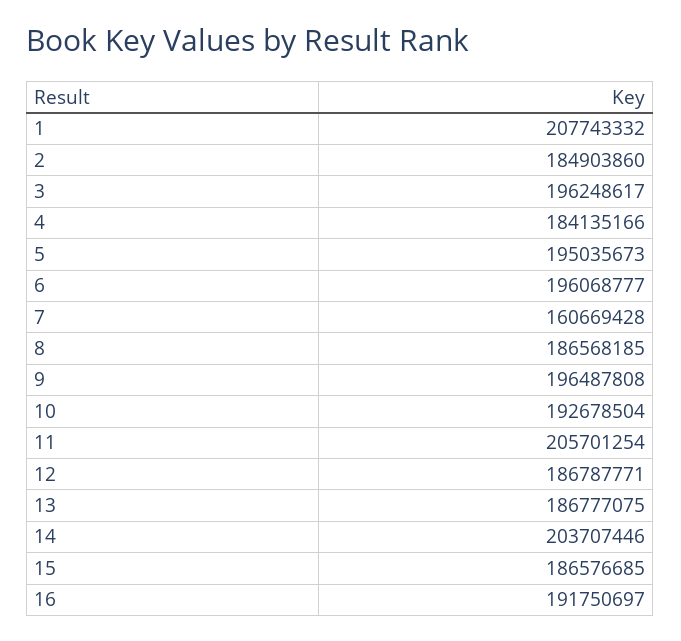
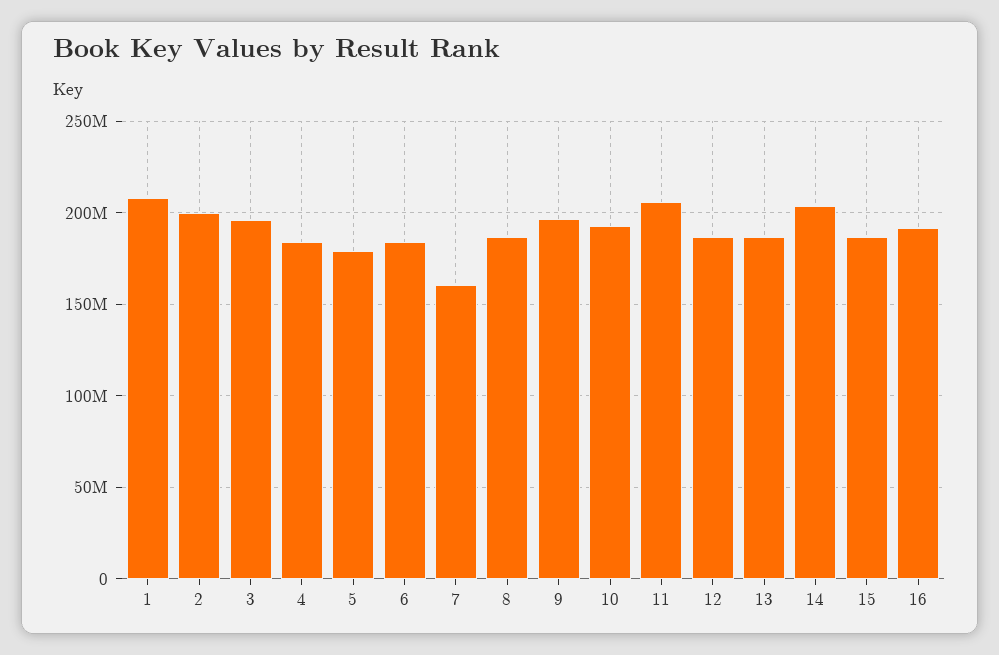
  {
    "1": 207743332,
-   "2": 184903860,
+   "2": 200000000,
    "3": 196248617,
    "4": 184135166,
-   "5": 195035673,
+   "5": 180000000,
-   "6": 196068777,
+   "6": 185000000,
    "7": 160669428,
    "8": 186568185,
    "9": 196487808,
    "10": 192678504,
    "11": 205701254,
    "12": 186787771,
    "13": 186777075,
    "14": 203707446,
    "15": 186576685,
    "16": 191750697
  }

